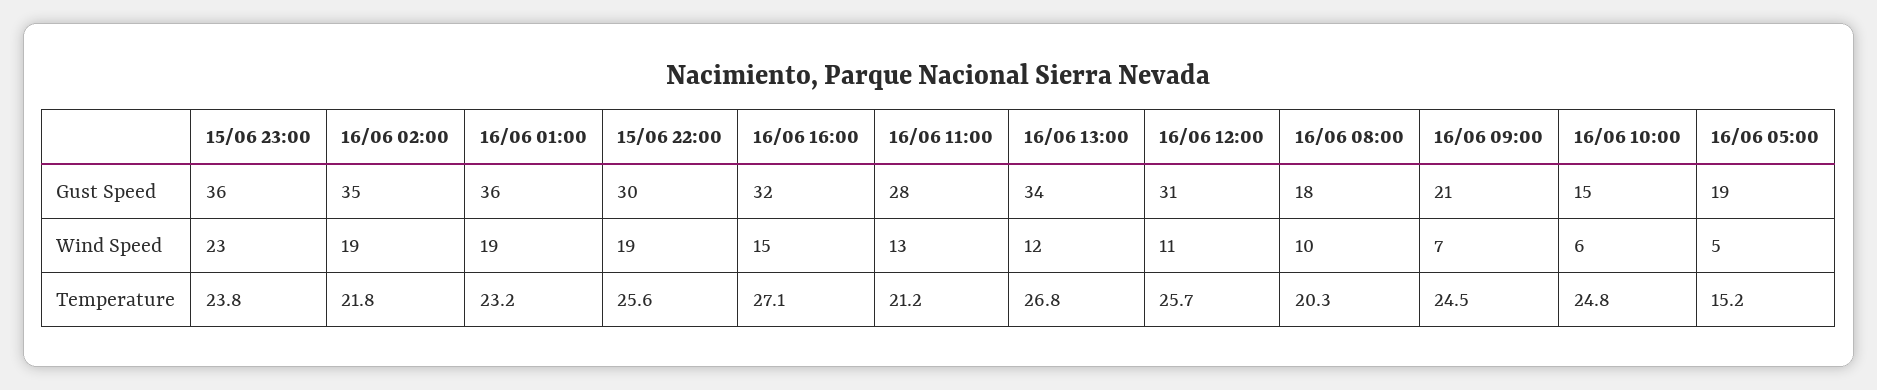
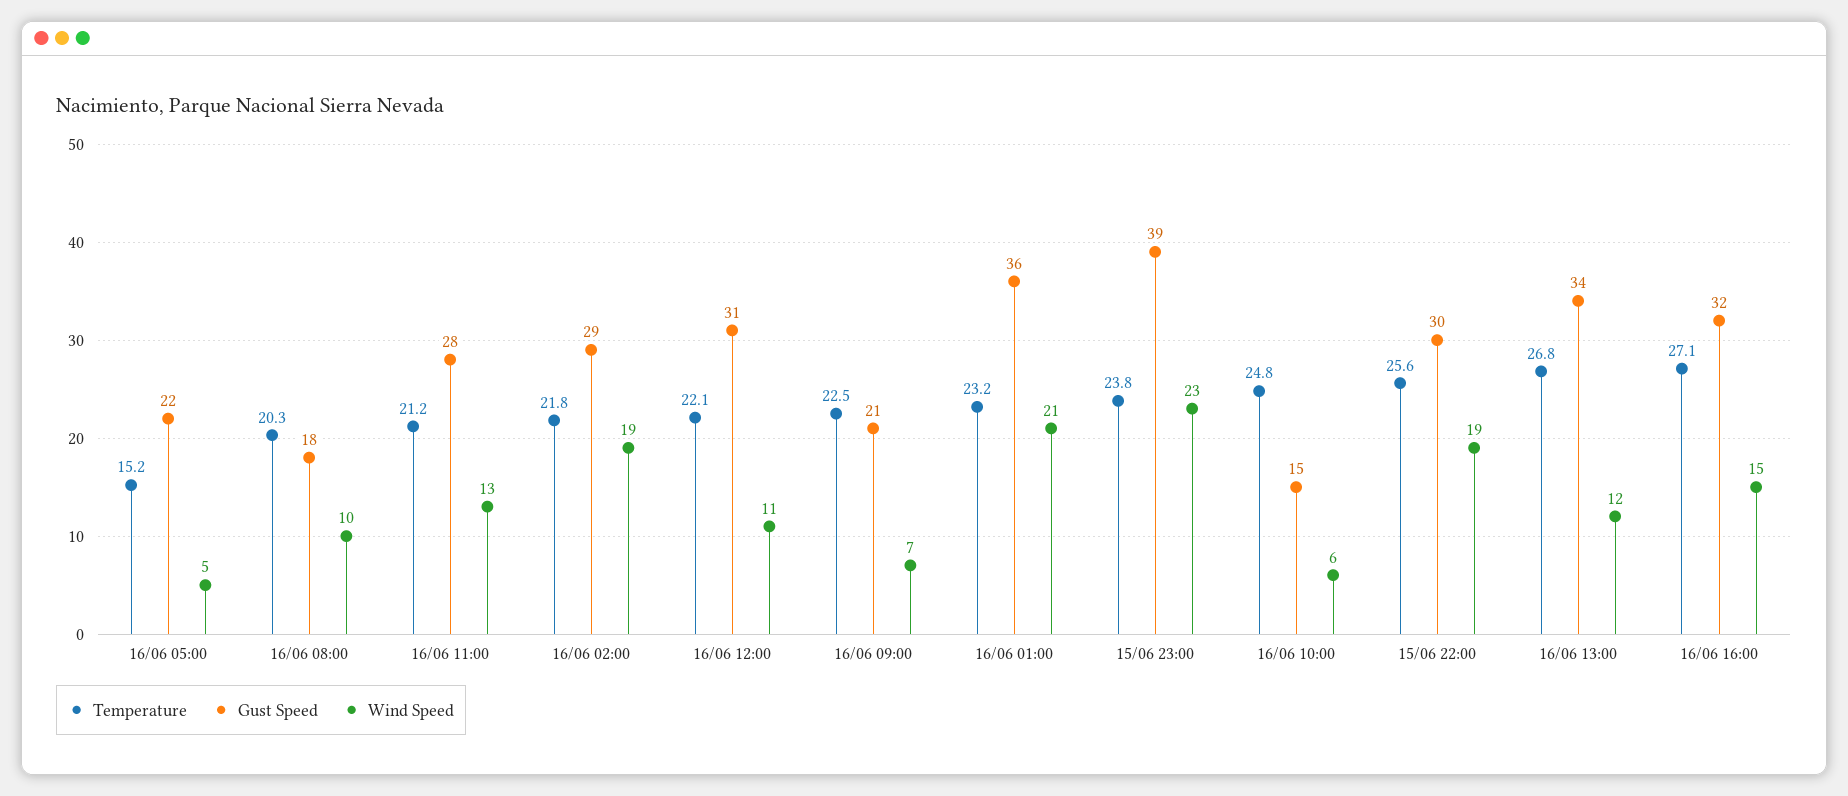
  {
    "Gust Speed": {
-     "15/06 23:00": 36,
+     "15/06 23:00": 39,
-     "16/06 02:00": 35,
+     "16/06 02:00": 29,
      "16/06 01:00": 36,
      "15/06 22:00": 30,
      "16/06 16:00": 32,
      "16/06 11:00": 28,
      "16/06 13:00": 34,
      "16/06 12:00": 31,
      "16/06 08:00": 18,
      "16/06 09:00": 21,
      "16/06 10:00": 15,
-     "16/06 05:00": 19
+     "16/06 05:00": 22
    },
    "Wind Speed": {
      "15/06 23:00": 23,
      "16/06 02:00": 19,
-     "16/06 01:00": 19,
+     "16/06 01:00": 21,
      "15/06 22:00": 19,
      "16/06 16:00": 15,
      "16/06 11:00": 13,
      "16/06 13:00": 12,
      "16/06 12:00": 11,
      "16/06 08:00": 10,
      "16/06 09:00": 7,
      "16/06 10:00": 6,
      "16/06 05:00": 5
    },
    "Temperature": {
      "15/06 23:00": 23.8,
      "16/06 02:00": 21.8,
      "16/06 01:00": 23.2,
      "15/06 22:00": 25.6,
      "16/06 16:00": 27.1,
      "16/06 11:00": 21.2,
      "16/06 13:00": 26.8,
-     "16/06 12:00": 25.7,
+     "16/06 12:00": 22.1,
      "16/06 08:00": 20.3,
-     "16/06 09:00": 24.5,
+     "16/06 09:00": 22.5,
      "16/06 10:00": 24.8,
      "16/06 05:00": 15.2
    }
  }

